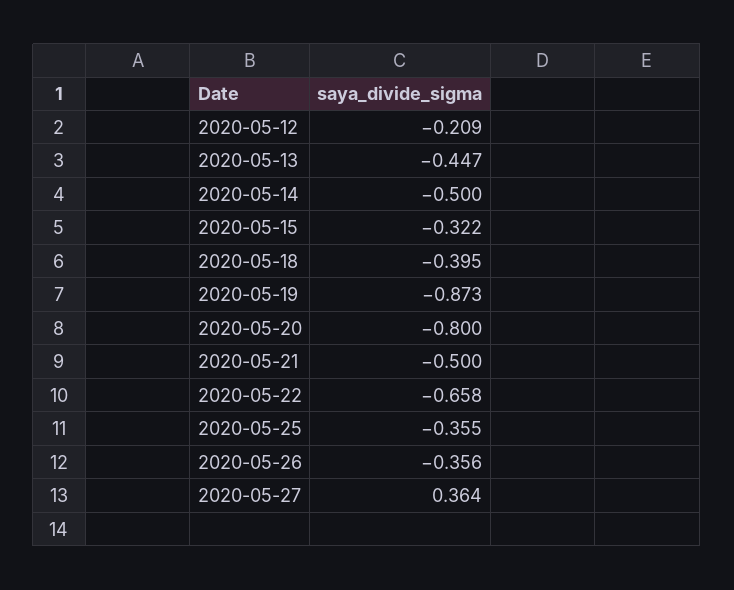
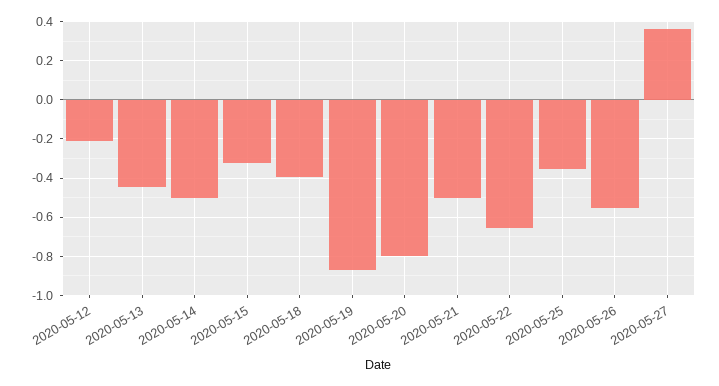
  {
    "2020-05-12": -0.209,
    "2020-05-13": -0.447,
    "2020-05-14": -0.5,
    "2020-05-15": -0.322,
    "2020-05-18": -0.395,
    "2020-05-19": -0.873,
    "2020-05-20": -0.8,
    "2020-05-21": -0.5,
    "2020-05-22": -0.658,
    "2020-05-25": -0.355,
-   "2020-05-26": -0.356,
+   "2020-05-26": -0.55,
    "2020-05-27": 0.364
  }

